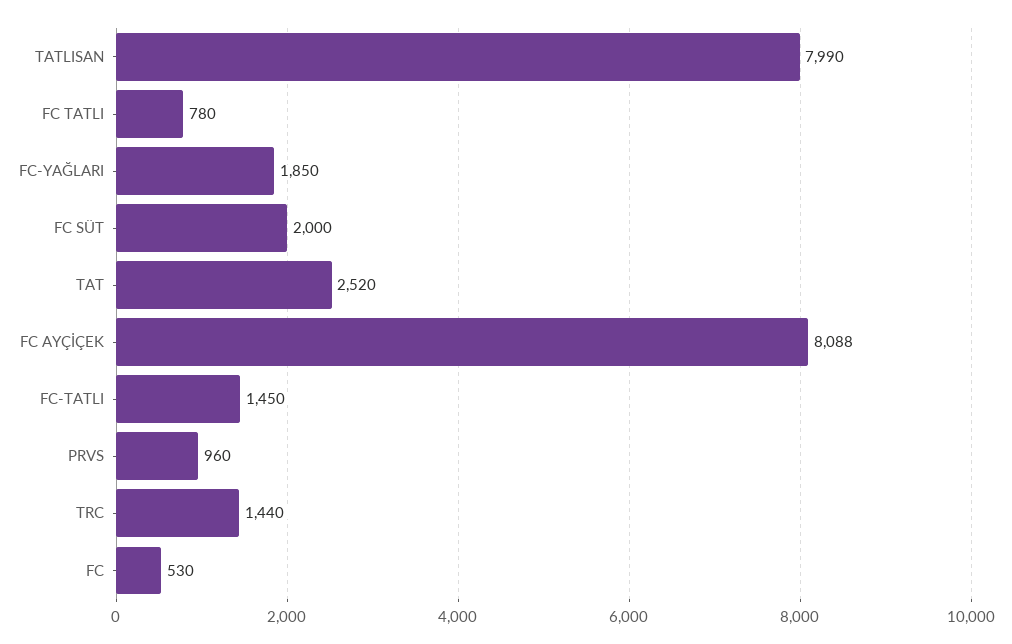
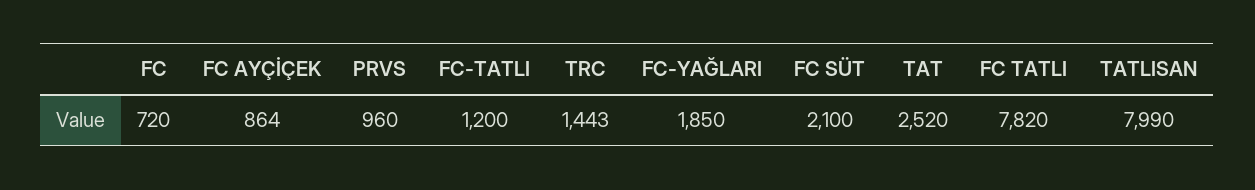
  {
    "TATLISAN": 7990,
-   "FC TATLI": 780,
+   "FC TATLI": 7820,
    "FC-YAĞLARI": 1850,
-   "FC SÜT": 2000,
+   "FC SÜT": 2100,
    "TAT": 2520,
-   "FC AYÇİÇEK": 8088,
+   "FC AYÇİÇEK": 864,
-   "FC-TATLI": 1450,
+   "FC-TATLI": 1200,
    "PRVS": 960,
-   "TRC": 1440,
+   "TRC": 1443,
-   "FC": 530
+   "FC": 720
  }

